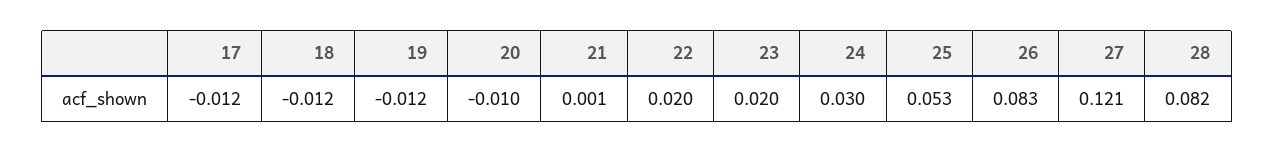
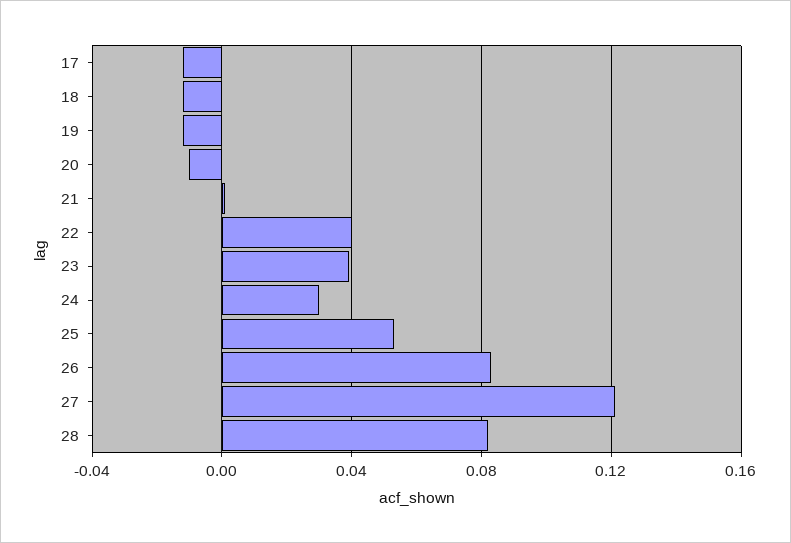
  {
    "17": -0.012,
    "18": -0.012,
    "19": -0.012,
    "20": -0.01,
    "21": 0.001,
-   "22": 0.02,
+   "22": 0.04,
-   "23": 0.02,
+   "23": 0.04,
    "24": 0.03,
    "25": 0.053,
    "26": 0.083,
    "27": 0.121,
    "28": 0.082
  }

